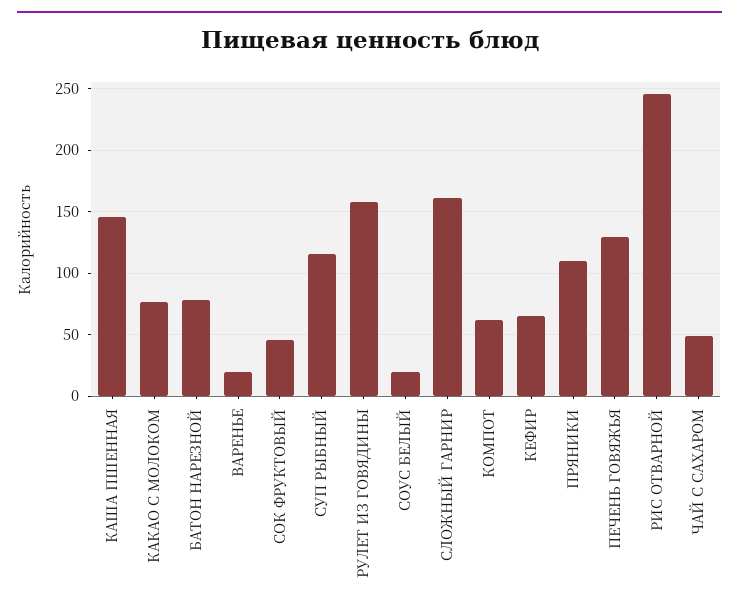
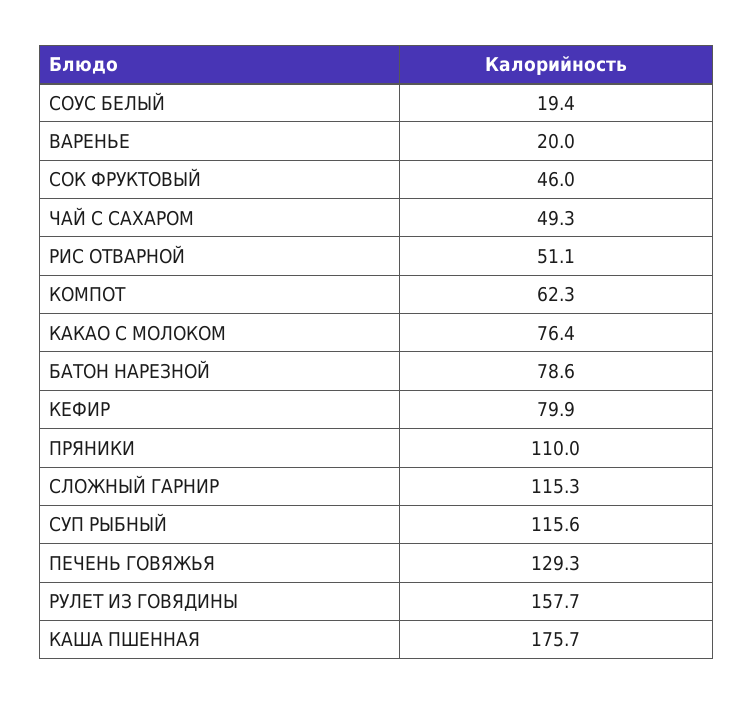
  {
-   "КАША ПШЕННАЯ": 145,
+   "КАША ПШЕННАЯ": 175.7,
    "КАКАО С МОЛОКОМ": 76.4,
    "БАТОН НАРЕЗНОЙ": 78.6,
    "ВАРЕНЬЕ": 20,
    "СОК ФРУКТОВЫЙ": 46,
    "СУП РЫБНЫЙ": 115.6,
    "РУЛЕТ ИЗ ГОВЯДИНЫ": 157.7,
    "СОУС БЕЛЫЙ": 19.4,
-   "СЛОЖНЫЙ ГАРНИР": 160,
+   "СЛОЖНЫЙ ГАРНИР": 115.3,
    "КОМПОТ": 62.3,
-   "КЕФИР": 65,
+   "КЕФИР": 79.9,
    "ПРЯНИКИ": 110,
    "ПЕЧЕНЬ ГОВЯЖЬЯ": 129.3,
-   "РИС ОТВАРНОЙ": 245,
+   "РИС ОТВАРНОЙ": 51.1,
    "ЧАЙ С САХАРОМ": 49.3
  }

